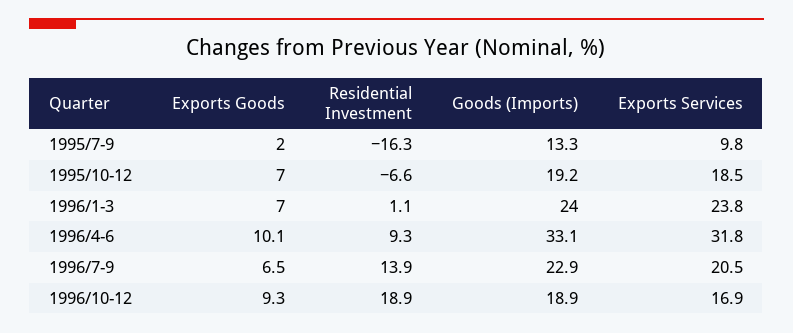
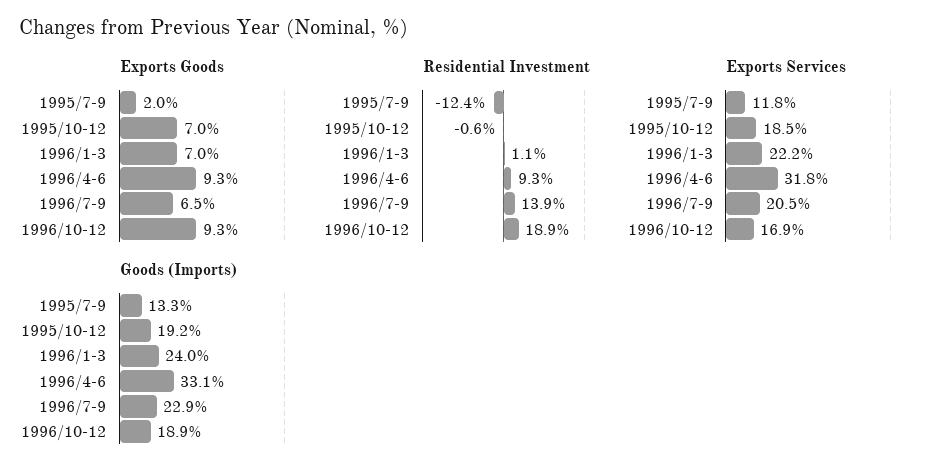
  {
    "Exports Goods": {
      "1995/7-9": 2,
      "1995/10-12": 7,
      "1996/1-3": 7,
-     "1996/4-6": 10.1,
+     "1996/4-6": 9.3,
      "1996/7-9": 6.5,
      "1996/10-12": 9.3
    },
    "Residential Investment": {
-     "1995/7-9": -16.3,
+     "1995/7-9": -12.4,
-     "1995/10-12": -6.6,
+     "1995/10-12": -0.6,
      "1996/1-3": 1.1,
      "1996/4-6": 9.3,
      "1996/7-9": 13.9,
      "1996/10-12": 18.9
    },
    "Goods (Imports)": {
      "1995/7-9": 13.3,
      "1995/10-12": 19.2,
      "1996/1-3": 24,
      "1996/4-6": 33.1,
      "1996/7-9": 22.9,
      "1996/10-12": 18.9
    },
    "Exports Services": {
-     "1995/7-9": 9.8,
+     "1995/7-9": 11.8,
      "1995/10-12": 18.5,
-     "1996/1-3": 23.8,
+     "1996/1-3": 22.2,
      "1996/4-6": 31.8,
      "1996/7-9": 20.5,
      "1996/10-12": 16.9
    }
  }

